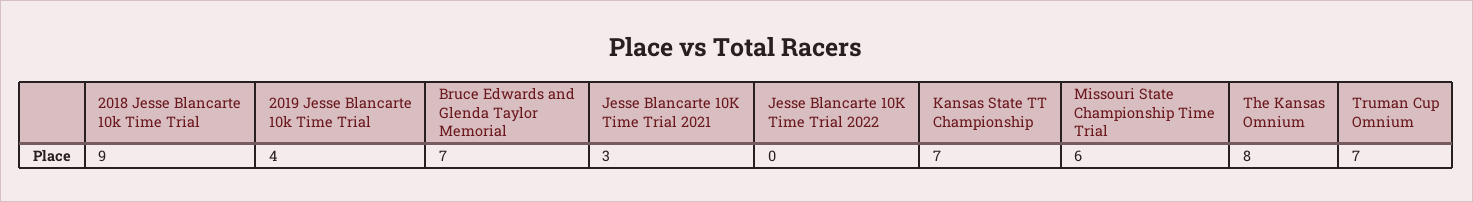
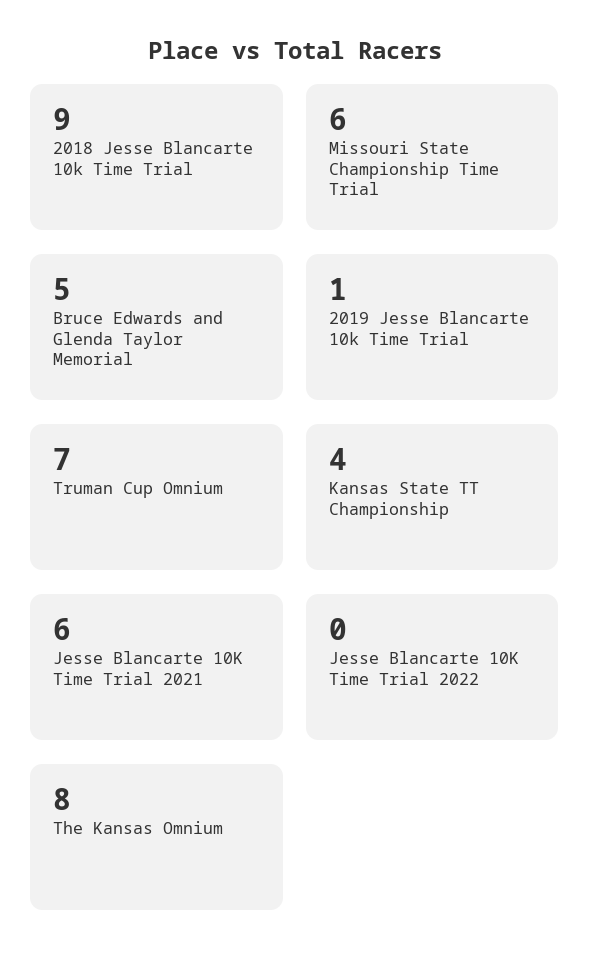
  {
    "2018 Jesse Blancarte 10k Time Trial": 9,
-   "2019 Jesse Blancarte 10k Time Trial": 4,
+   "2019 Jesse Blancarte 10k Time Trial": 1,
-   "Bruce Edwards and Glenda Taylor Memorial": 7,
+   "Bruce Edwards and Glenda Taylor Memorial": 5,
-   "Jesse Blancarte 10K Time Trial 2021": 3,
+   "Jesse Blancarte 10K Time Trial 2021": 6,
    "Jesse Blancarte 10K Time Trial 2022": 0,
-   "Kansas State TT Championship": 7,
+   "Kansas State TT Championship": 4,
    "Missouri State Championship Time Trial": 6,
    "The Kansas Omnium": 8,
    "Truman Cup Omnium": 7
  }

